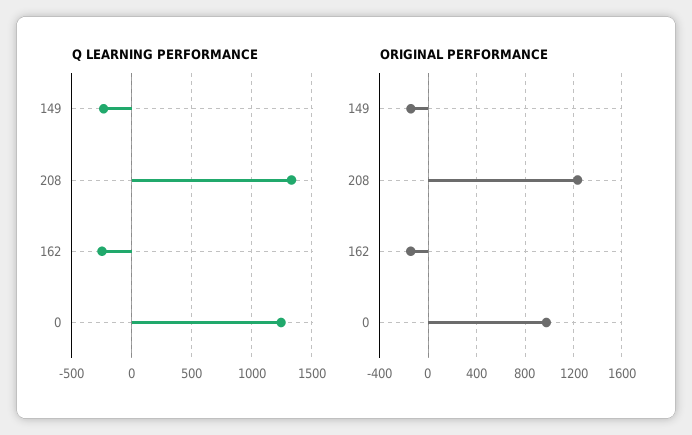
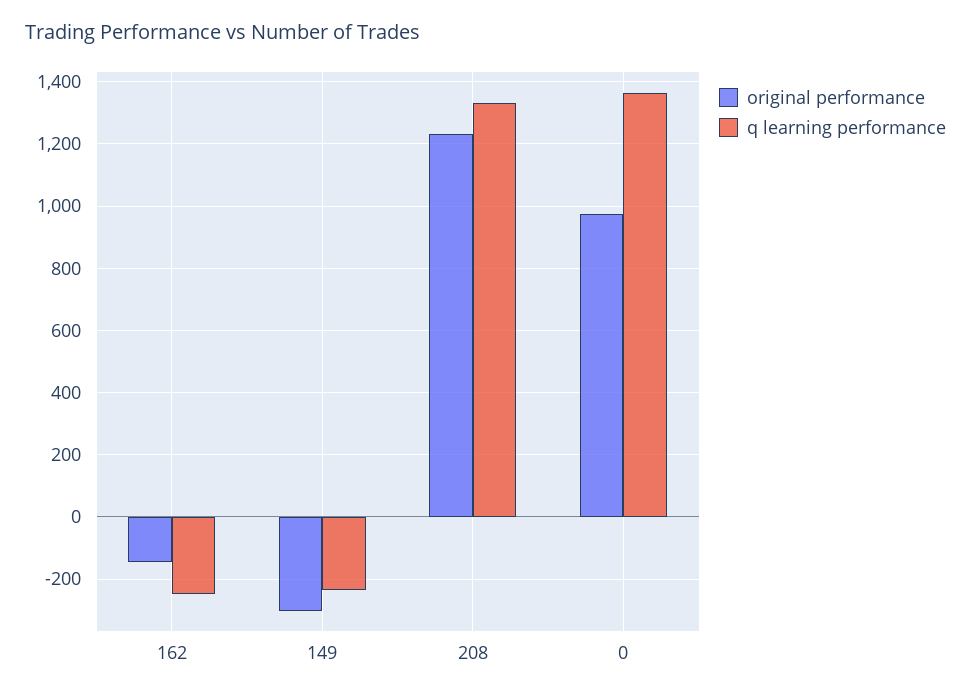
  {
    "Q LEARNING PERFORMANCE": {
      "149": -240,
      "208": 1340,
      "162": -240,
-     "0": 1250
+     "0": 1360
    },
    "ORIGINAL PERFORMANCE": {
-     "149": -150,
+     "149": -300,
      "208": 1240,
      "162": -140,
      "0": 980
    }
  }

